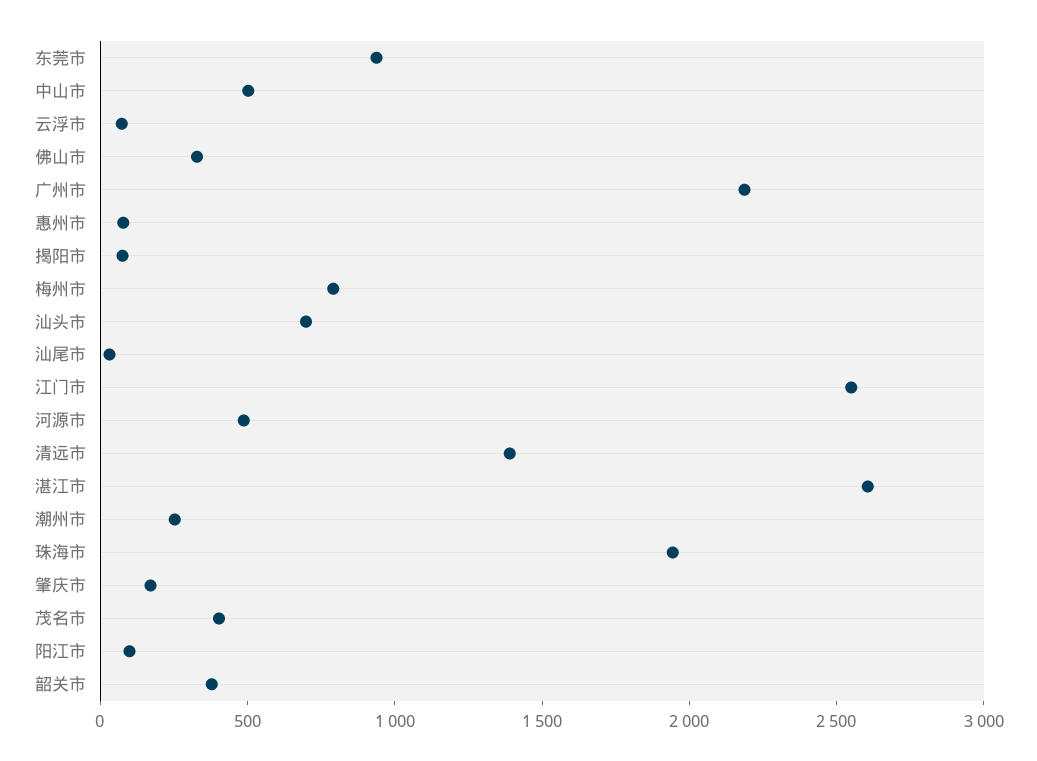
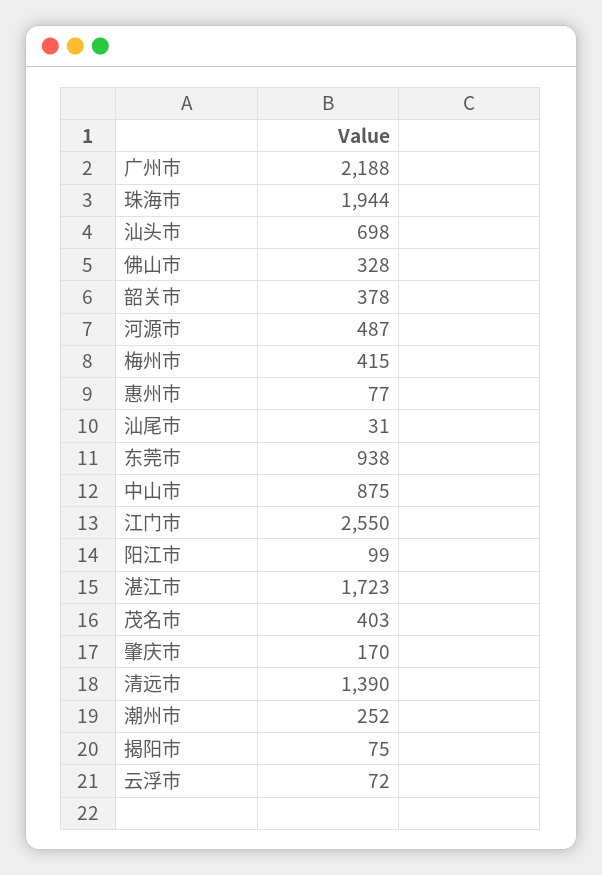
  {
    "东莞市": 938,
-   "中山市": 500,
+   "中山市": 875,
    "云浮市": 72,
    "佛山市": 328,
    "广州市": 2188,
    "惠州市": 77,
    "揭阳市": 75,
-   "梅州市": 800,
+   "梅州市": 415,
    "汕头市": 698,
    "汕尾市": 31,
    "江门市": 2550,
    "河源市": 487,
    "清远市": 1390,
-   "湛江市": 2600,
+   "湛江市": 1723,
    "潮州市": 252,
    "珠海市": 1944,
    "肇庆市": 170,
    "茂名市": 403,
    "阳江市": 99,
    "韶关市": 378
  }

